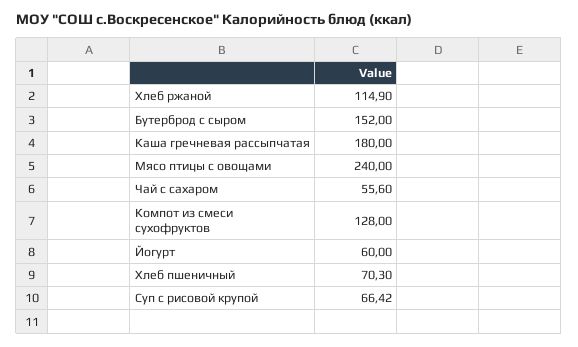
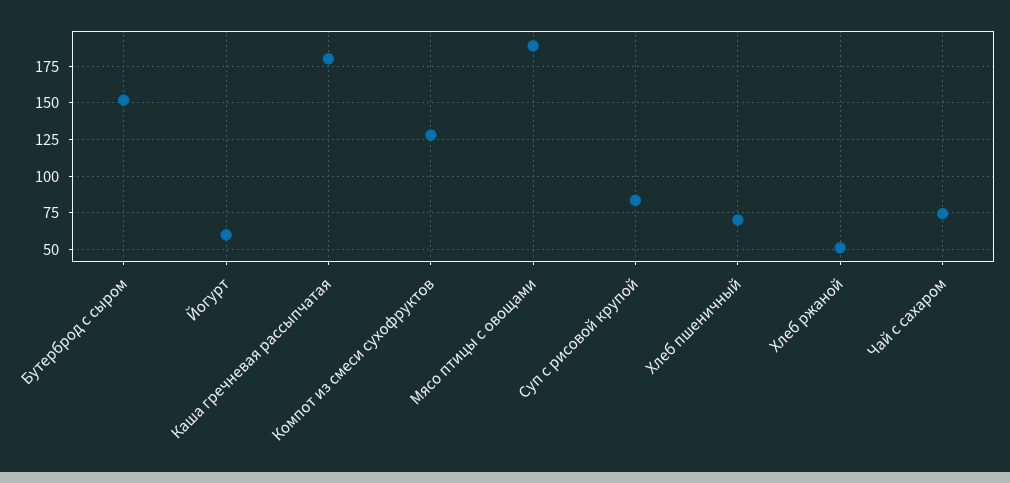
  {
-   "Хлеб ржаной": 114.9,
+   "Хлеб ржаной": 50,
    "Бутерброд с сыром": 152,
    "Каша гречневая рассыпчатая": 180,
-   "Мясо птицы с овощами": 240,
+   "Мясо птицы с овощами": 190,
-   "Чай с сахаром": 55.6,
+   "Чай с сахаром": 75,
    "Компот из смеси сухофруктов": 128,
    "Йогурт": 60,
    "Хлеб пшеничный": 70.3,
-   "Суп с рисовой крупой": 66.42
+   "Суп с рисовой крупой": 85
  }

